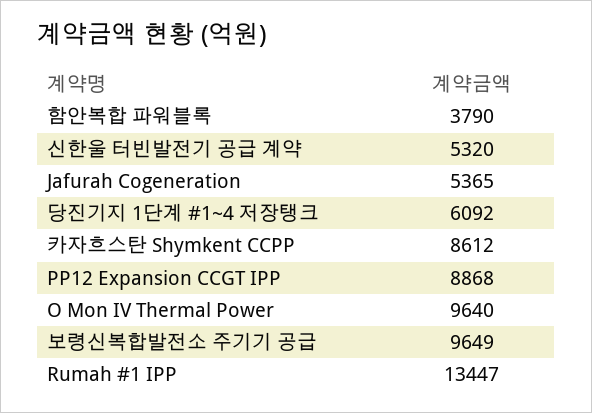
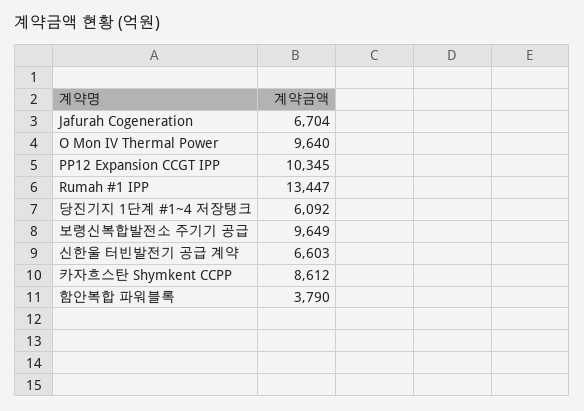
  {
    "함안복합 파워블록": 3790,
-   "신한울 터빈발전기 공급 계약": 5320,
+   "신한울 터빈발전기 공급 계약": 6603,
-   "Jafurah Cogeneration": 5365,
+   "Jafurah Cogeneration": 6704,
    "당진기지 1단계 #1~4 저장탱크": 6092,
    "카자흐스탄 Shymkent CCPP": 8612,
-   "PP12 Expansion CCGT IPP": 8868,
+   "PP12 Expansion CCGT IPP": 10345,
    "O Mon IV Thermal Power": 9640,
    "보령신복합발전소 주기기 공급": 9649,
    "Rumah #1 IPP": 13447
  }

